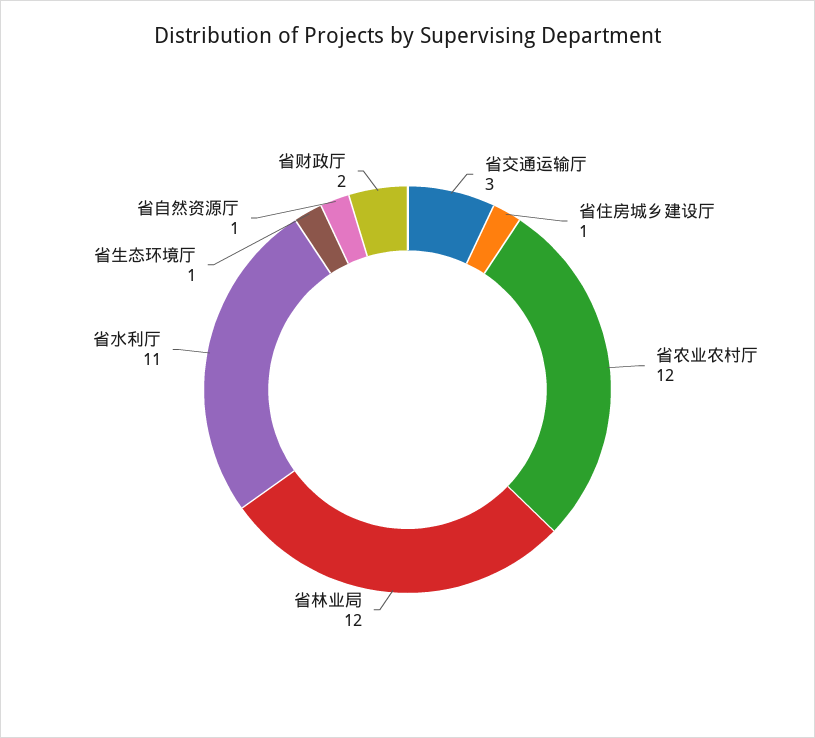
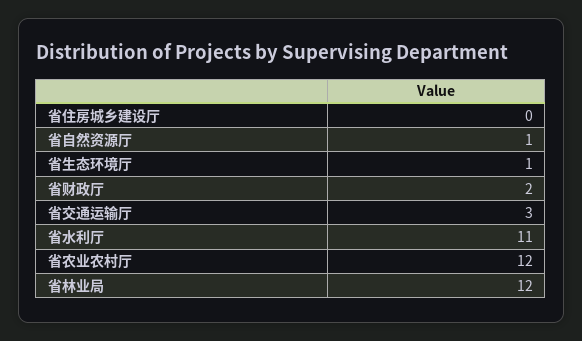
  {
    "省交通运输厅": 3,
-   "省住房城乡建设厅": 1,
+   "省住房城乡建设厅": 0,
    "省农业农村厅": 12,
    "省林业局": 12,
    "省水利厅": 11,
    "省生态环境厅": 1,
    "省自然资源厅": 1,
    "省财政厅": 2
  }

